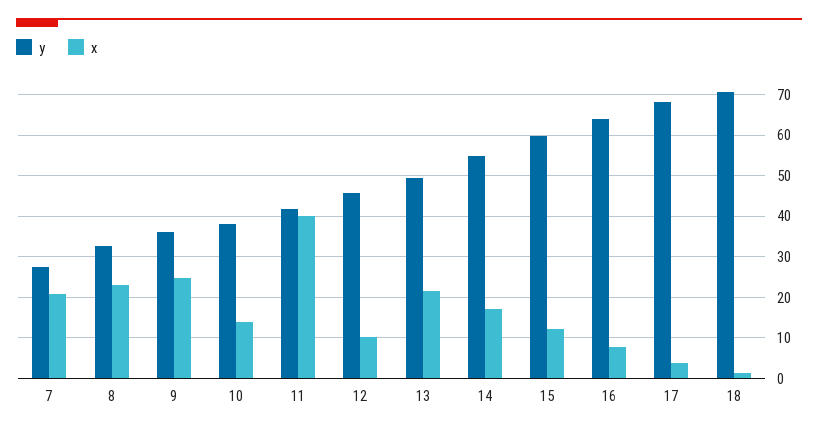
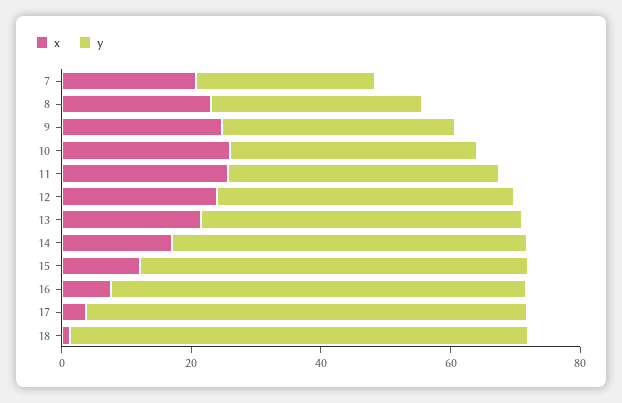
  {
    "y": {
      "7": 28,
      "8": 32,
      "9": 36,
      "10": 38,
      "11": 42,
      "12": 46,
      "13": 50,
      "14": 54,
      "15": 60,
      "16": 64,
      "17": 68,
      "18": 70
    },
    "x": {
      "7": 20,
      "8": 24,
      "9": 24,
-     "10": 14,
+     "10": 25,
-     "11": 40,
+     "11": 25,
-     "12": 10,
+     "12": 25,
      "13": 22,
      "14": 18,
      "15": 12,
      "16": 8,
      "17": 4,
      "18": 2
    }
  }

